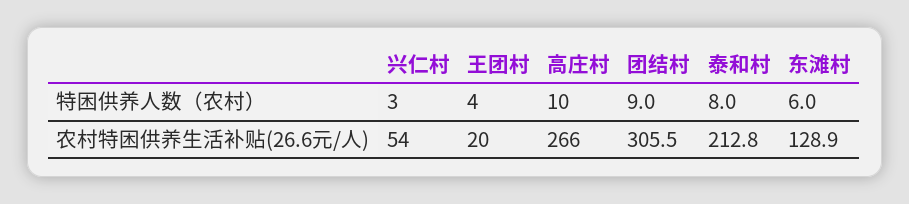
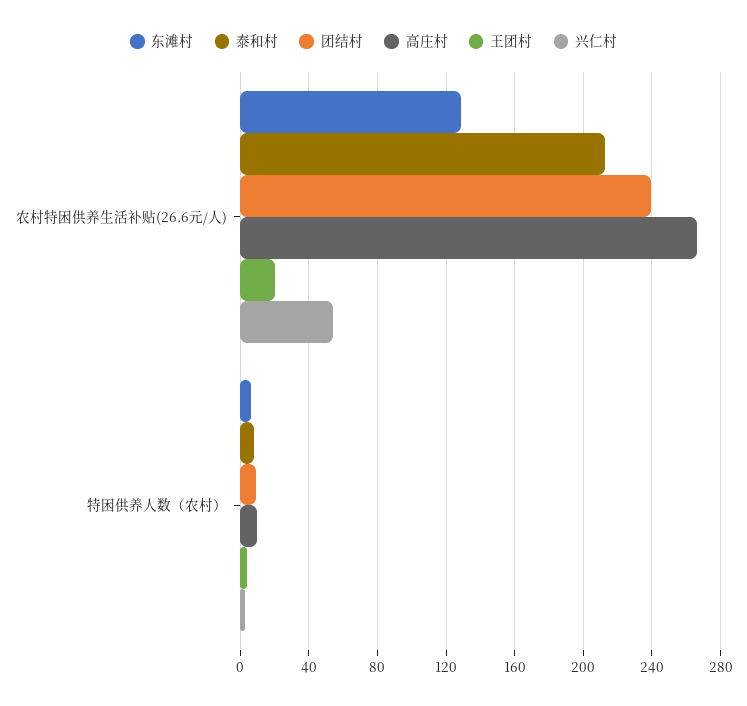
  {
    "兴仁村": {
      "特困供养人数（农村）": 3,
      "农村特困供养生活补贴(26.6元/人)": 54
    },
    "王团村": {
      "特困供养人数（农村）": 4,
      "农村特困供养生活补贴(26.6元/人)": 20
    },
    "高庄村": {
      "特困供养人数（农村）": 10,
      "农村特困供养生活补贴(26.6元/人)": 266
    },
    "团结村": {
      "特困供养人数（农村）": 9,
-     "农村特困供养生活补贴(26.6元/人)": 305.5
+     "农村特困供养生活补贴(26.6元/人)": 240
    },
    "泰和村": {
      "特困供养人数（农村）": 8,
      "农村特困供养生活补贴(26.6元/人)": 212.8
    },
    "东滩村": {
      "特困供养人数（农村）": 6,
      "农村特困供养生活补贴(26.6元/人)": 128.9
    }
  }

